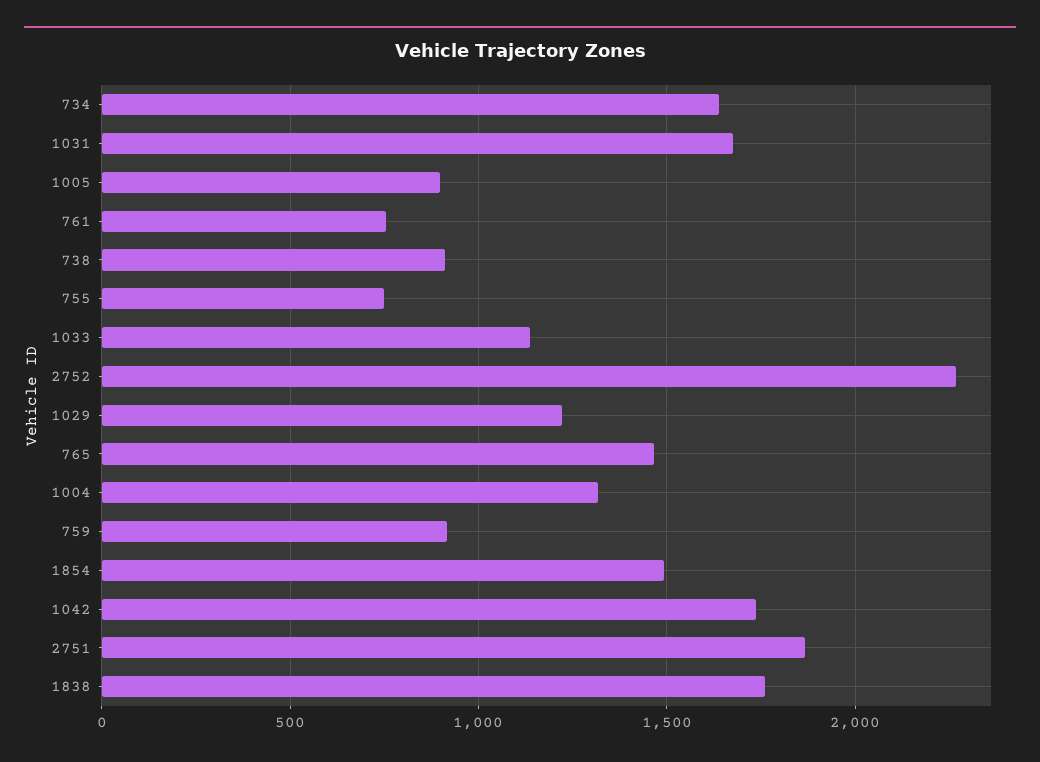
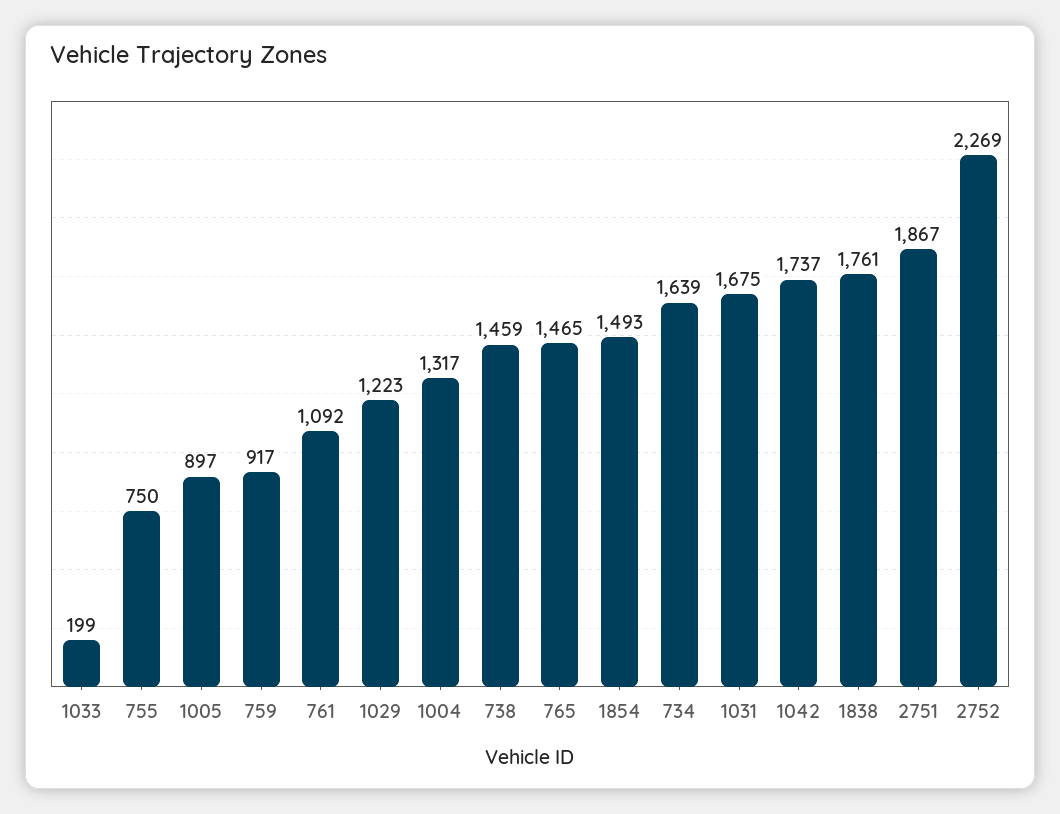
  {
    "734": 1639,
    "1031": 1675,
    "1005": 897,
-   "761": 750,
+   "761": 1092,
-   "738": 900,
+   "738": 1459,
    "755": 750,
-   "1033": 1150,
+   "1033": 199,
    "2752": 2269,
    "1029": 1223,
    "765": 1465,
    "1004": 1317,
    "759": 917,
    "1854": 1493,
    "1042": 1737,
    "2751": 1867,
    "1838": 1761
  }

